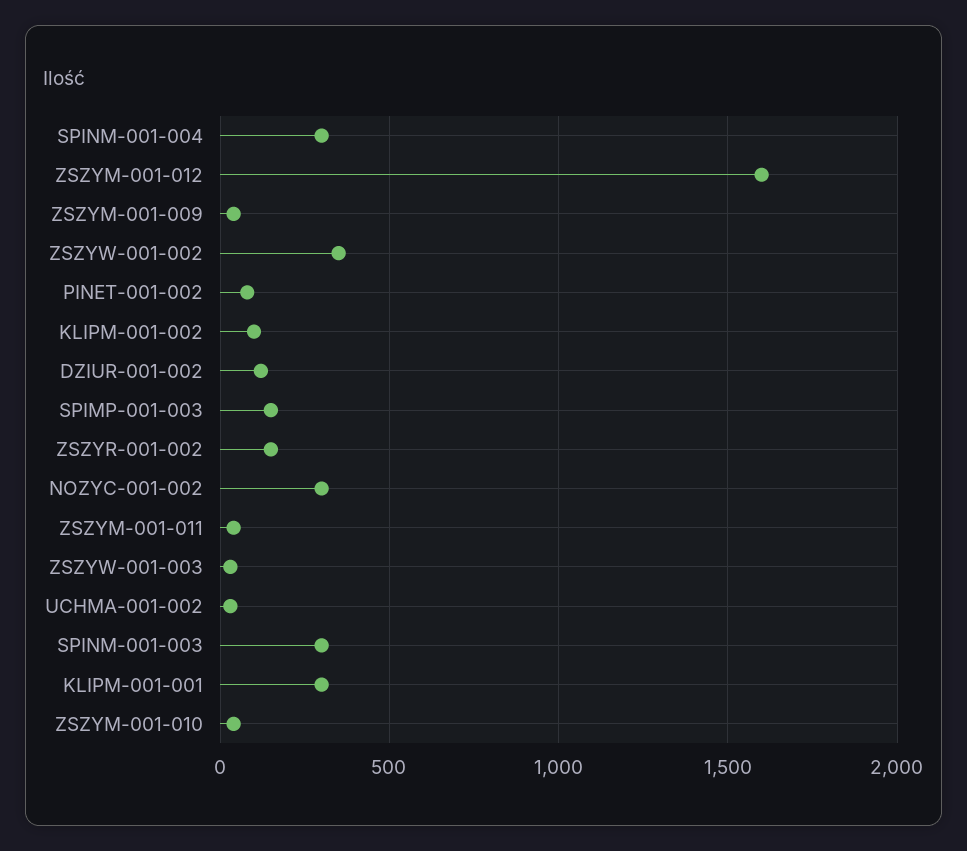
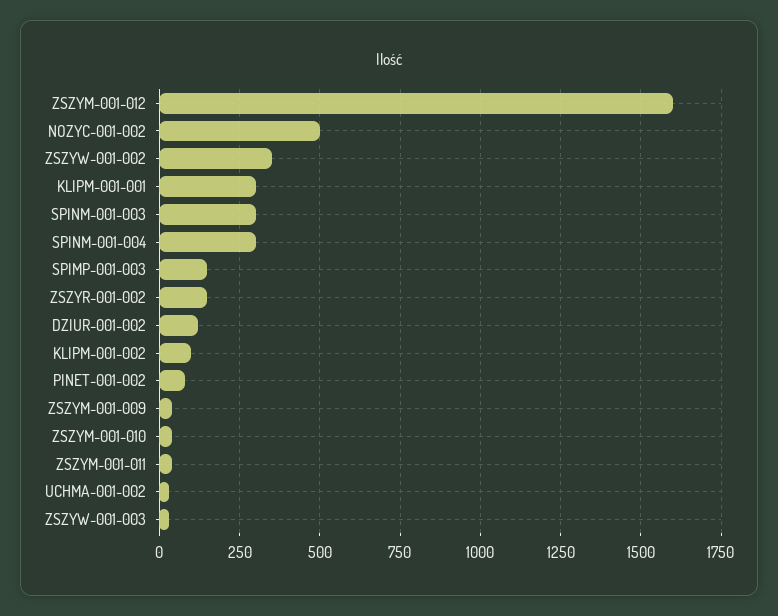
  {
    "SPINM-001-004": 300,
    "ZSZYM-001-012": 1600,
    "ZSZYM-001-009": 50,
    "ZSZYW-001-002": 350,
    "PINET-001-002": 75,
    "KLIPM-001-002": 100,
    "DZIUR-001-002": 125,
    "SPIMP-001-003": 150,
    "ZSZYR-001-002": 150,
-   "NOZYC-001-002": 300,
+   "NOZYC-001-002": 500,
    "ZSZYM-001-011": 50,
    "ZSZYW-001-003": 25,
    "UCHMA-001-002": 25,
    "SPINM-001-003": 300,
    "KLIPM-001-001": 300,
    "ZSZYM-001-010": 50
  }

